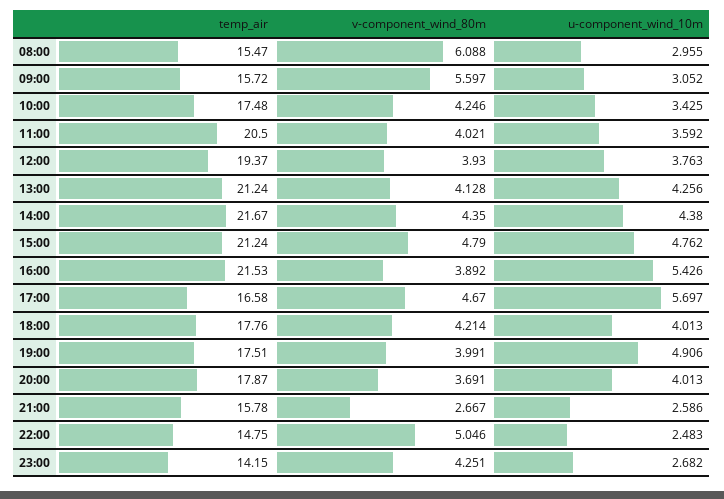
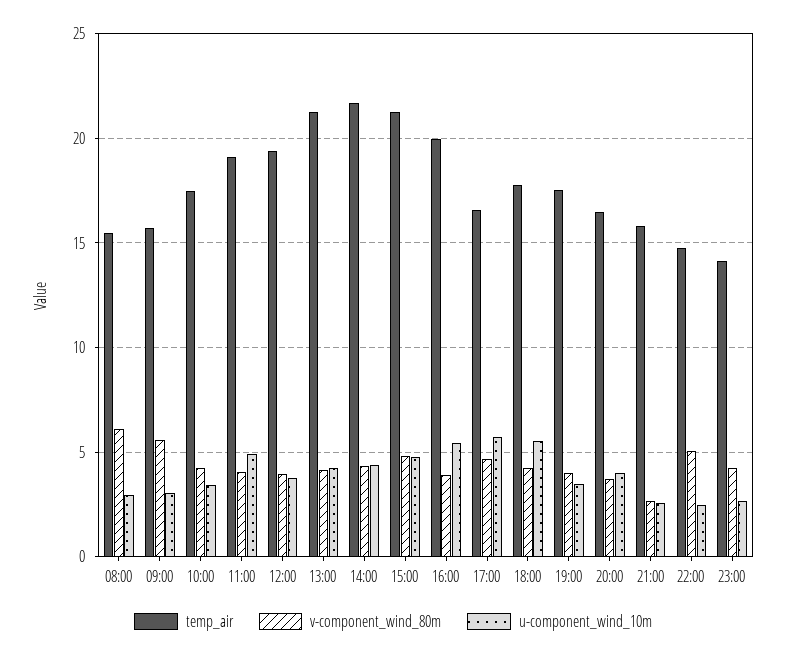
  {
    "temp_air": {
      "08:00": 15.47,
      "09:00": 15.72,
      "10:00": 17.48,
-     "11:00": 20.5,
+     "11:00": 19,
      "12:00": 19.37,
      "13:00": 21.24,
      "14:00": 21.67,
      "15:00": 21.24,
-     "16:00": 21.53,
+     "16:00": 20,
      "17:00": 16.58,
      "18:00": 17.76,
      "19:00": 17.51,
-     "20:00": 17.87,
+     "20:00": 16.5,
      "21:00": 15.78,
      "22:00": 14.75,
      "23:00": 14.15
    },
    "v-component_wind_80m": {
      "08:00": 6.088,
      "09:00": 5.597,
      "10:00": 4.246,
      "11:00": 4.021,
      "12:00": 3.93,
      "13:00": 4.128,
      "14:00": 4.35,
      "15:00": 4.79,
      "16:00": 3.892,
      "17:00": 4.67,
      "18:00": 4.214,
      "19:00": 3.991,
      "20:00": 3.691,
      "21:00": 2.667,
      "22:00": 5.046,
      "23:00": 4.251
    },
    "u-component_wind_10m": {
      "08:00": 2.955,
      "09:00": 3.052,
      "10:00": 3.425,
-     "11:00": 3.592,
+     "11:00": 5,
      "12:00": 3.763,
      "13:00": 4.256,
      "14:00": 4.38,
      "15:00": 4.762,
      "16:00": 5.426,
      "17:00": 5.697,
-     "18:00": 4.013,
+     "18:00": 5.5,
-     "19:00": 4.906,
+     "19:00": 3.5,
      "20:00": 4.013,
      "21:00": 2.586,
      "22:00": 2.483,
      "23:00": 2.682
    }
  }

